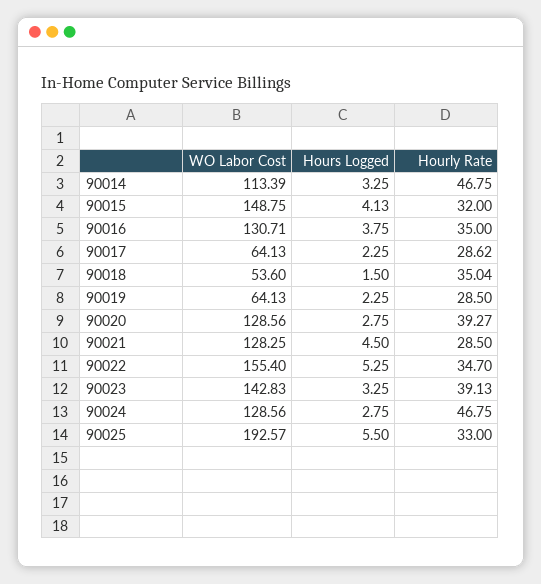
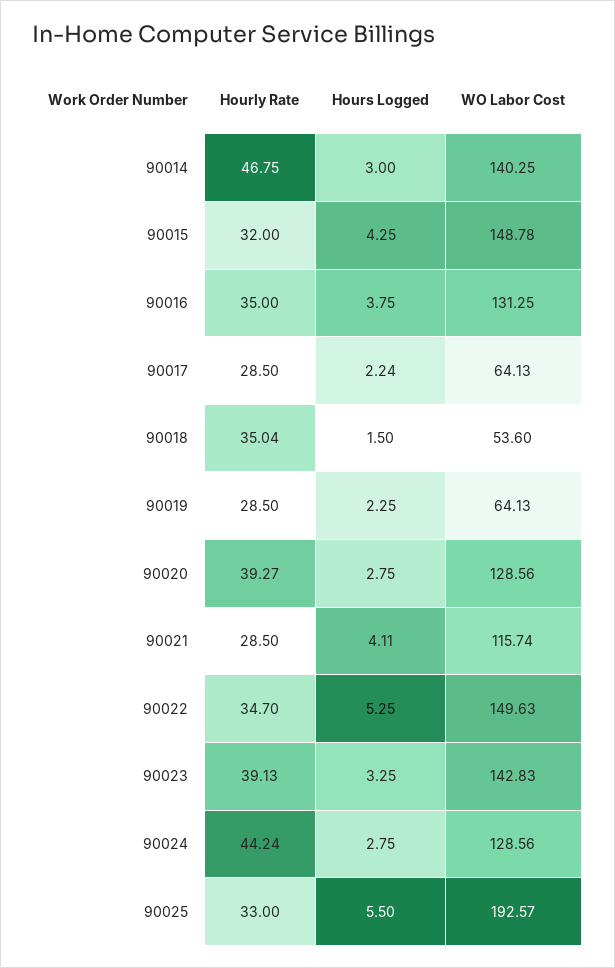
  {
    "WO Labor Cost": {
-     "90014": 113.39,
+     "90014": 140.25,
-     "90015": 148.75,
+     "90015": 148.78,
-     "90016": 130.71,
+     "90016": 131.25,
      "90017": 64.13,
      "90018": 53.6,
      "90019": 64.13,
      "90020": 128.56,
-     "90021": 128.25,
+     "90021": 115.74,
-     "90022": 155.4,
+     "90022": 149.63,
      "90023": 142.83,
      "90024": 128.56,
      "90025": 192.57
    },
    "Hours Logged": {
-     "90014": 3.25,
+     "90014": 3,
-     "90015": 4.13,
+     "90015": 4.25,
      "90016": 3.75,
-     "90017": 2.25,
+     "90017": 2.24,
      "90018": 1.5,
      "90019": 2.25,
      "90020": 2.75,
-     "90021": 4.5,
+     "90021": 4.11,
      "90022": 5.25,
      "90023": 3.25,
      "90024": 2.75,
      "90025": 5.5
    },
    "Hourly Rate": {
      "90014": 46.75,
      "90015": 32,
      "90016": 35,
-     "90017": 28.62,
+     "90017": 28.5,
      "90018": 35.04,
      "90019": 28.5,
      "90020": 39.27,
      "90021": 28.5,
      "90022": 34.7,
      "90023": 39.13,
-     "90024": 46.75,
+     "90024": 44.24,
      "90025": 33
    }
  }

